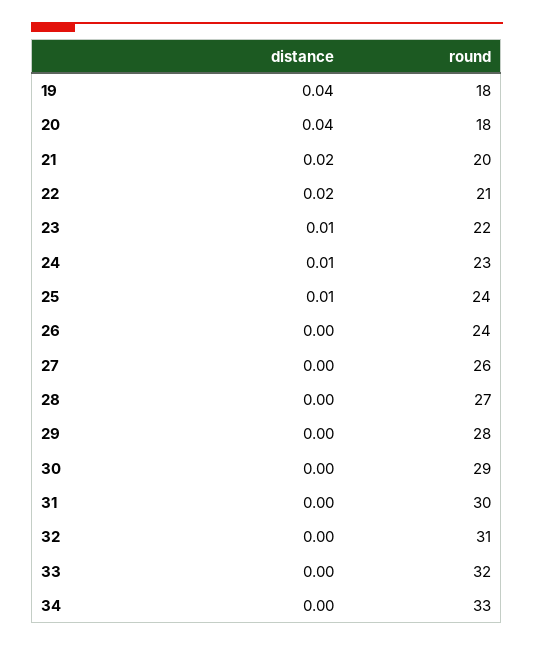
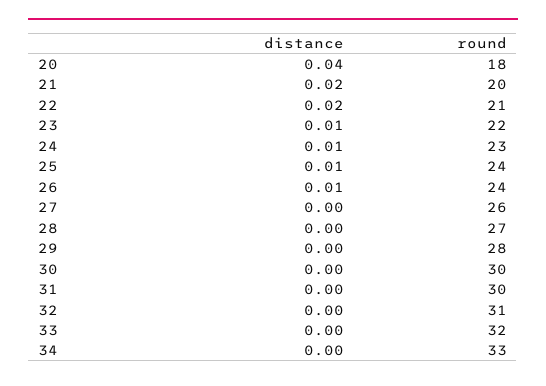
  {
    "distance": {
-     "19": 0.04,
      "20": 0.04,
      "21": 0.02,
      "22": 0.02,
      "23": 0.01,
      "24": 0.01,
      "25": 0.01,
-     "26": 0,
+     "26": 0.01,
      "27": 0,
      "28": 0,
      "29": 0,
      "30": 0,
      "31": 0,
      "32": 0,
      "33": 0,
      "34": 0
    },
    "round": {
-     "19": 18,
      "20": 18,
      "21": 20,
      "22": 21,
      "23": 22,
      "24": 23,
      "25": 24,
      "26": 24,
      "27": 26,
      "28": 27,
      "29": 28,
-     "30": 29,
+     "30": 30,
      "31": 30,
      "32": 31,
      "33": 32,
      "34": 33
    }
  }

